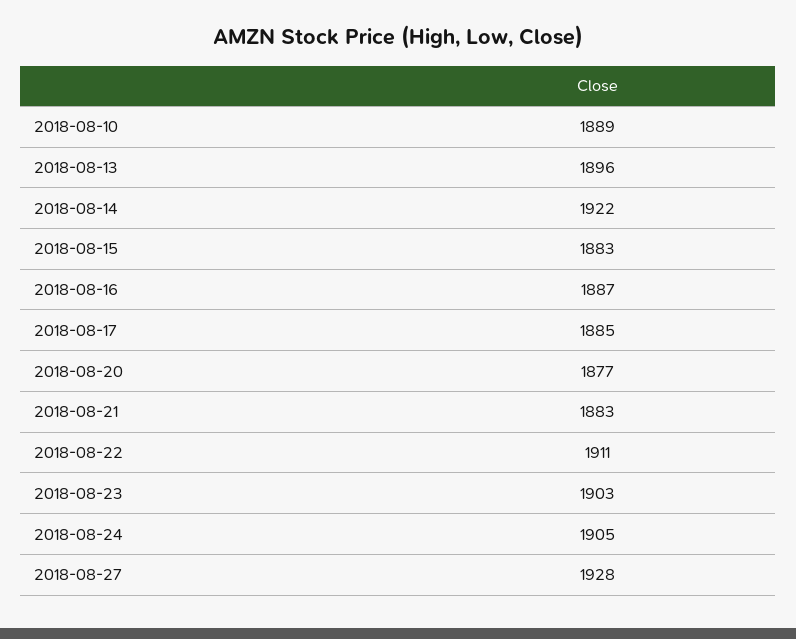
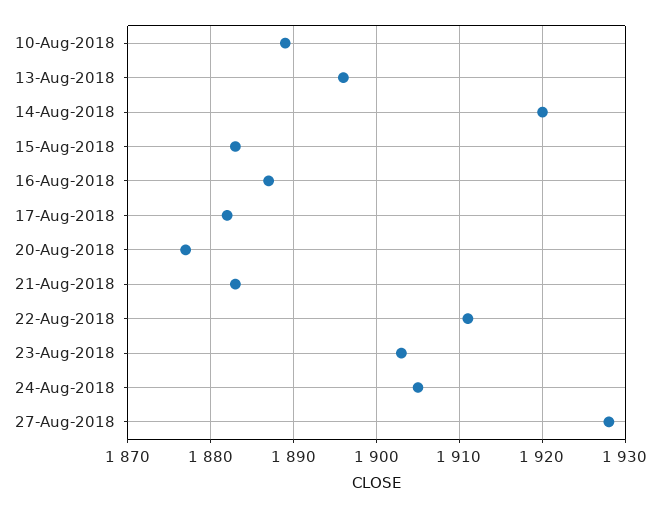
  {
    "2018-08-10": 1889,
    "2018-08-13": 1896,
-   "2018-08-14": 1922,
+   "2018-08-14": 1920,
    "2018-08-15": 1883,
    "2018-08-16": 1887,
-   "2018-08-17": 1885,
+   "2018-08-17": 1882,
    "2018-08-20": 1877,
    "2018-08-21": 1883,
    "2018-08-22": 1911,
    "2018-08-23": 1903,
    "2018-08-24": 1905,
    "2018-08-27": 1928
  }

